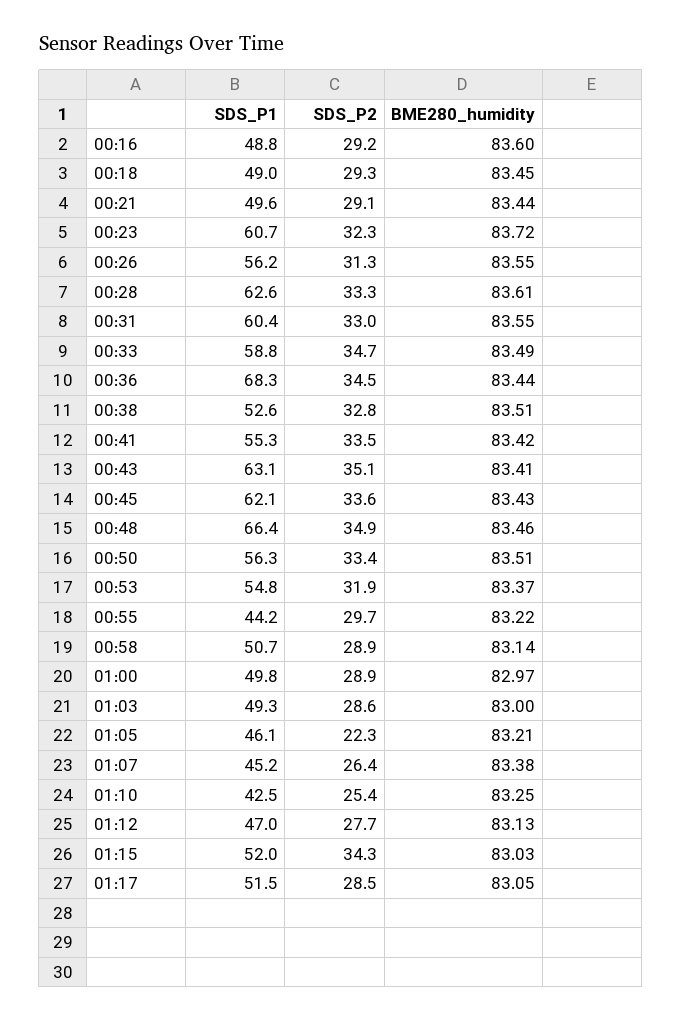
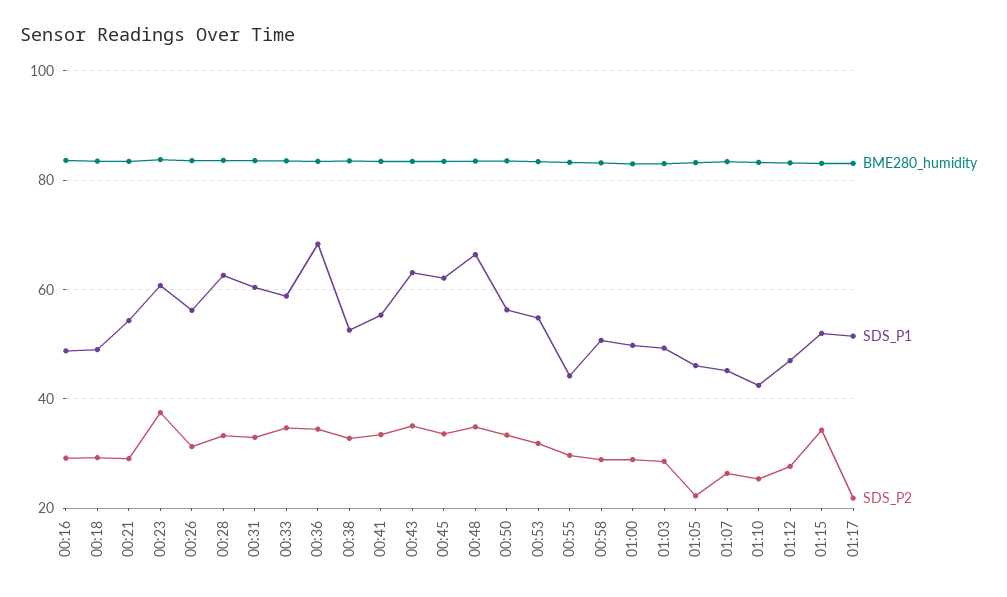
  {
    "SDS_P1": {
      "00:16": 48.8,
      "00:18": 49,
-     "00:21": 49.6,
+     "00:21": 54,
      "00:23": 60.7,
      "00:26": 56.2,
      "00:28": 62.6,
      "00:31": 60.4,
      "00:33": 58.8,
      "00:36": 68.3,
      "00:38": 52.6,
      "00:41": 55.3,
      "00:43": 63.1,
      "00:45": 62.1,
      "00:48": 66.4,
      "00:50": 56.3,
      "00:53": 54.8,
      "00:55": 44.2,
      "00:58": 50.7,
      "01:00": 49.8,
      "01:03": 49.3,
      "01:05": 46.1,
      "01:07": 45.2,
      "01:10": 42.5,
      "01:12": 47,
      "01:15": 52,
      "01:17": 51.5
    },
    "SDS_P2": {
      "00:16": 29.2,
      "00:18": 29.3,
      "00:21": 29.1,
-     "00:23": 32.3,
+     "00:23": 38,
      "00:26": 31.3,
      "00:28": 33.3,
      "00:31": 33,
      "00:33": 34.7,
      "00:36": 34.5,
      "00:38": 32.8,
      "00:41": 33.5,
      "00:43": 35.1,
      "00:45": 33.6,
      "00:48": 34.9,
      "00:50": 33.4,
      "00:53": 31.9,
      "00:55": 29.7,
      "00:58": 28.9,
      "01:00": 28.9,
      "01:03": 28.6,
      "01:05": 22.3,
      "01:07": 26.4,
      "01:10": 25.4,
      "01:12": 27.7,
      "01:15": 34.3,
-     "01:17": 28.5
+     "01:17": 22
    },
    "BME280_humidity": {
      "00:16": 83.6,
      "00:18": 83.45,
      "00:21": 83.44,
      "00:23": 83.72,
      "00:26": 83.55,
      "00:28": 83.61,
      "00:31": 83.55,
      "00:33": 83.49,
      "00:36": 83.44,
      "00:38": 83.51,
      "00:41": 83.42,
      "00:43": 83.41,
      "00:45": 83.43,
      "00:48": 83.46,
      "00:50": 83.51,
      "00:53": 83.37,
      "00:55": 83.22,
      "00:58": 83.14,
      "01:00": 82.97,
      "01:03": 83,
      "01:05": 83.21,
      "01:07": 83.38,
      "01:10": 83.25,
      "01:12": 83.13,
      "01:15": 83.03,
      "01:17": 83.05
    }
  }

